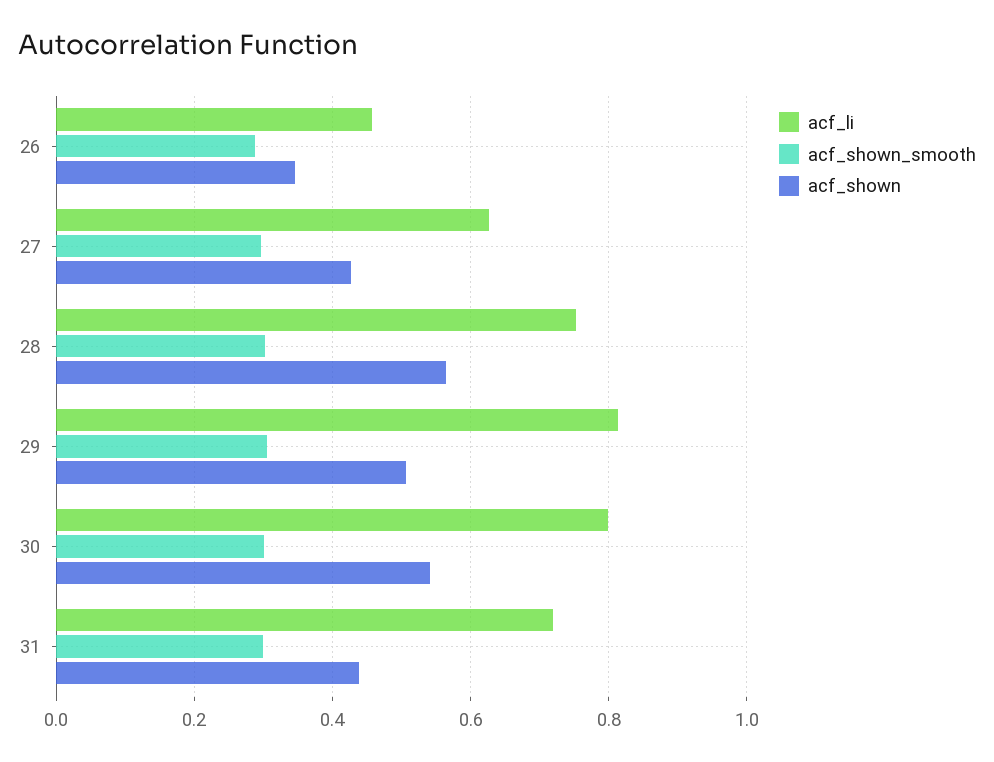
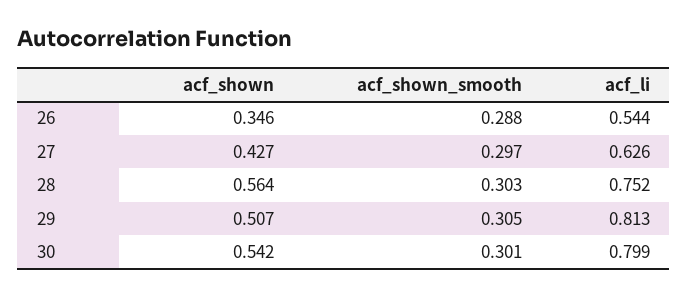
  {
    "acf_li": {
-     "26": 0.46,
+     "26": 0.544,
      "27": 0.626,
      "28": 0.752,
      "29": 0.813,
-     "30": 0.799,
+     "30": 0.799
-     "31": 0.72
    },
    "acf_shown_smooth": {
      "26": 0.288,
      "27": 0.297,
      "28": 0.303,
      "29": 0.305,
-     "30": 0.301,
+     "30": 0.301
-     "31": 0.3
    },
    "acf_shown": {
      "26": 0.346,
      "27": 0.427,
      "28": 0.564,
      "29": 0.507,
-     "30": 0.542,
+     "30": 0.542
-     "31": 0.44
    }
  }

